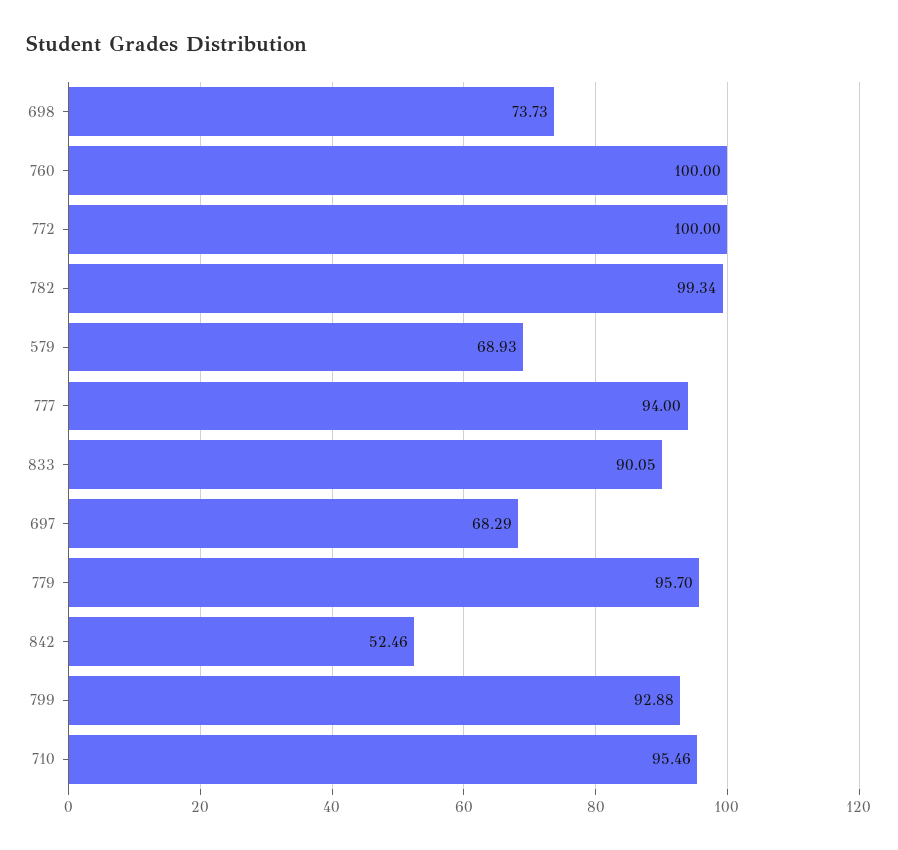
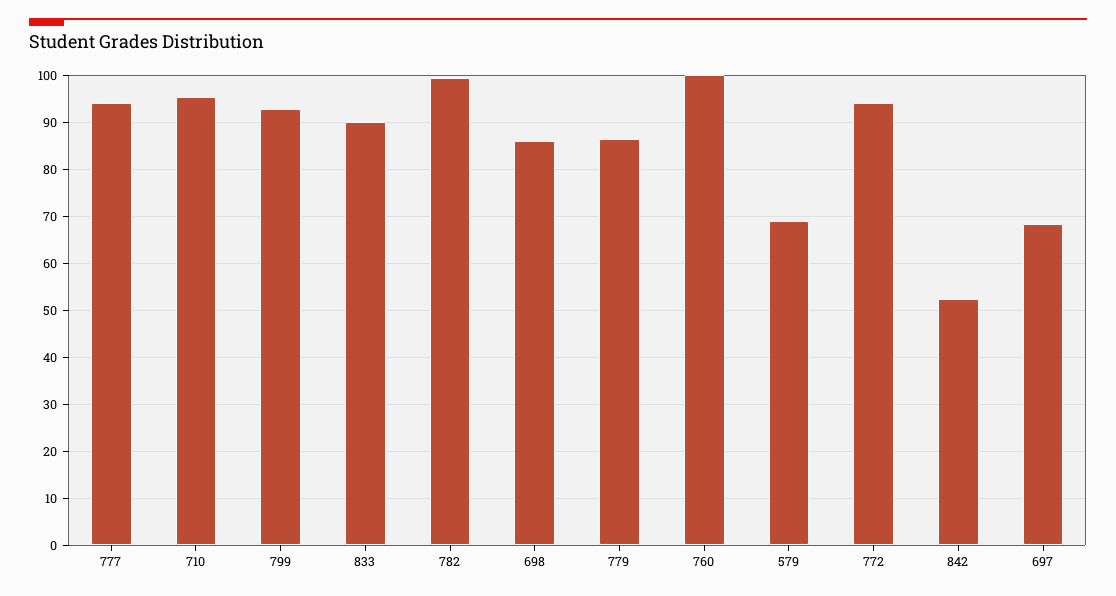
  {
-   "698": 73.73,
+   "698": 86,
    "760": 100,
-   "772": 100,
+   "772": 94,
    "782": 99.34,
    "579": 68.93,
    "777": 94,
    "833": 90.05,
    "697": 68.29,
-   "779": 95.7,
+   "779": 86,
    "842": 52.46,
    "799": 92.88,
    "710": 95.46
  }

